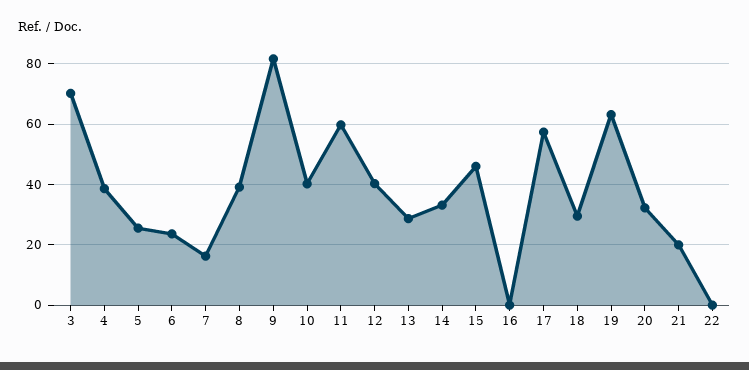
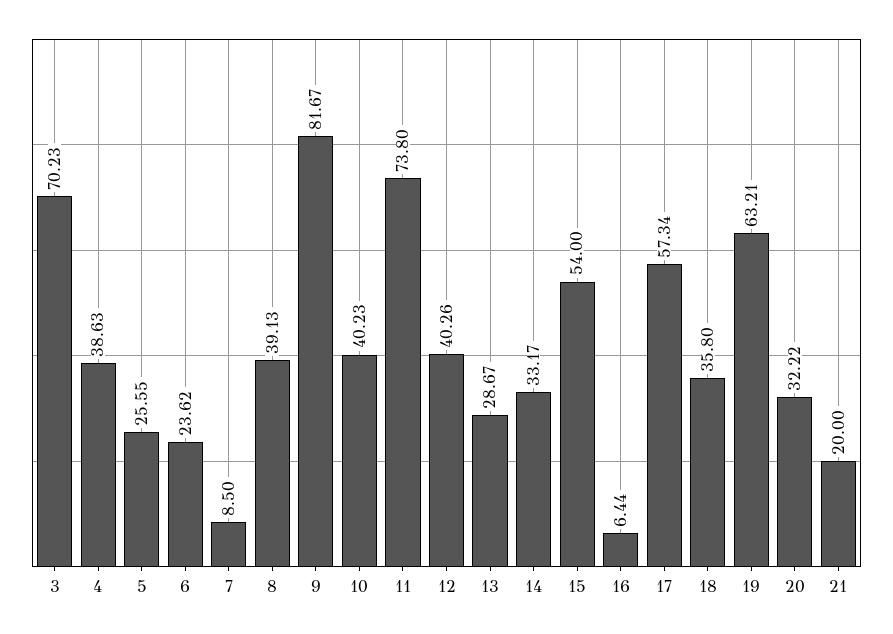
  {
    "3": 70.23,
    "4": 38.63,
    "5": 25.55,
    "6": 23.62,
-   "7": 16,
+   "7": 8.5,
    "8": 39.13,
    "9": 81.67,
    "10": 40.23,
-   "11": 60,
+   "11": 73.8,
    "12": 40.26,
    "13": 28.67,
    "14": 33.17,
-   "15": 46,
+   "15": 54,
-   "16": 0,
+   "16": 6.44,
    "17": 57.34,
-   "18": 30,
+   "18": 35.8,
    "19": 63.21,
    "20": 32.22,
-   "21": 20,
+   "21": 20
-   "22": 0
  }

